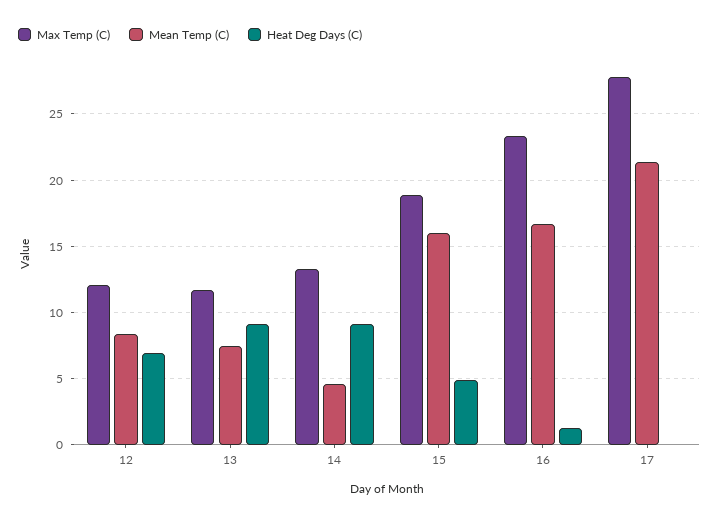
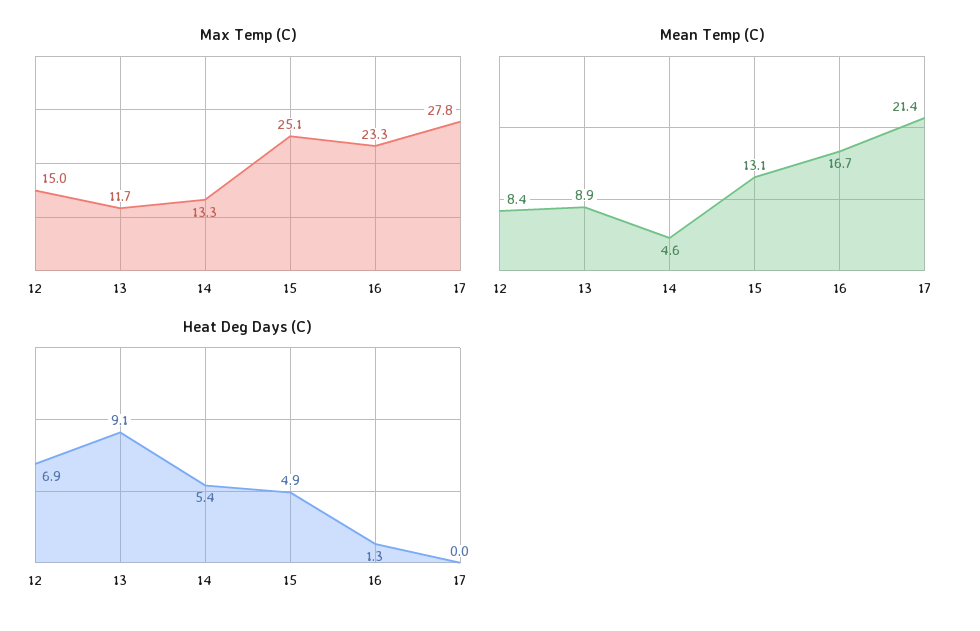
  {
    "Max Temp (C)": {
-     "12": 12,
+     "12": 15,
      "13": 11.7,
      "14": 13.3,
-     "15": 19,
+     "15": 25.1,
      "16": 23.3,
      "17": 27.8
    },
    "Mean Temp (C)": {
      "12": 8.4,
-     "13": 7.5,
+     "13": 8.9,
      "14": 4.6,
-     "15": 16,
+     "15": 13.1,
      "16": 16.7,
      "17": 21.4
    },
    "Heat Deg Days (C)": {
      "12": 6.9,
      "13": 9.1,
-     "14": 9,
+     "14": 5.4,
      "15": 4.9,
      "16": 1.3,
      "17": 0
    }
  }

